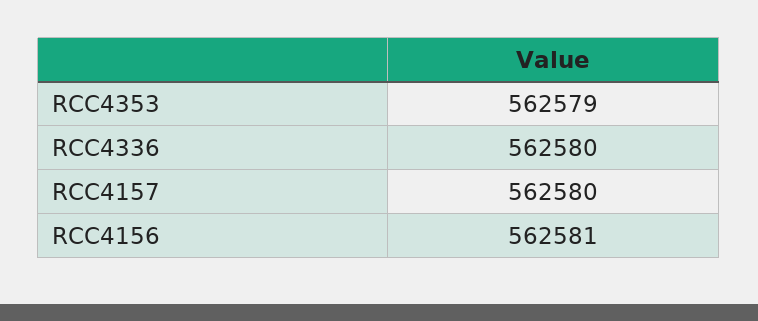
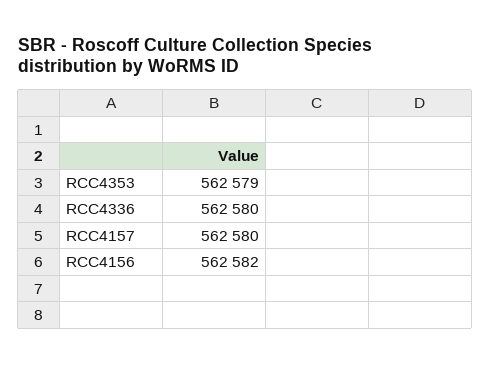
  {
    "RCC4353": 562579,
    "RCC4336": 562580,
    "RCC4157": 562580,
-   "RCC4156": 562581
+   "RCC4156": 562582
  }

